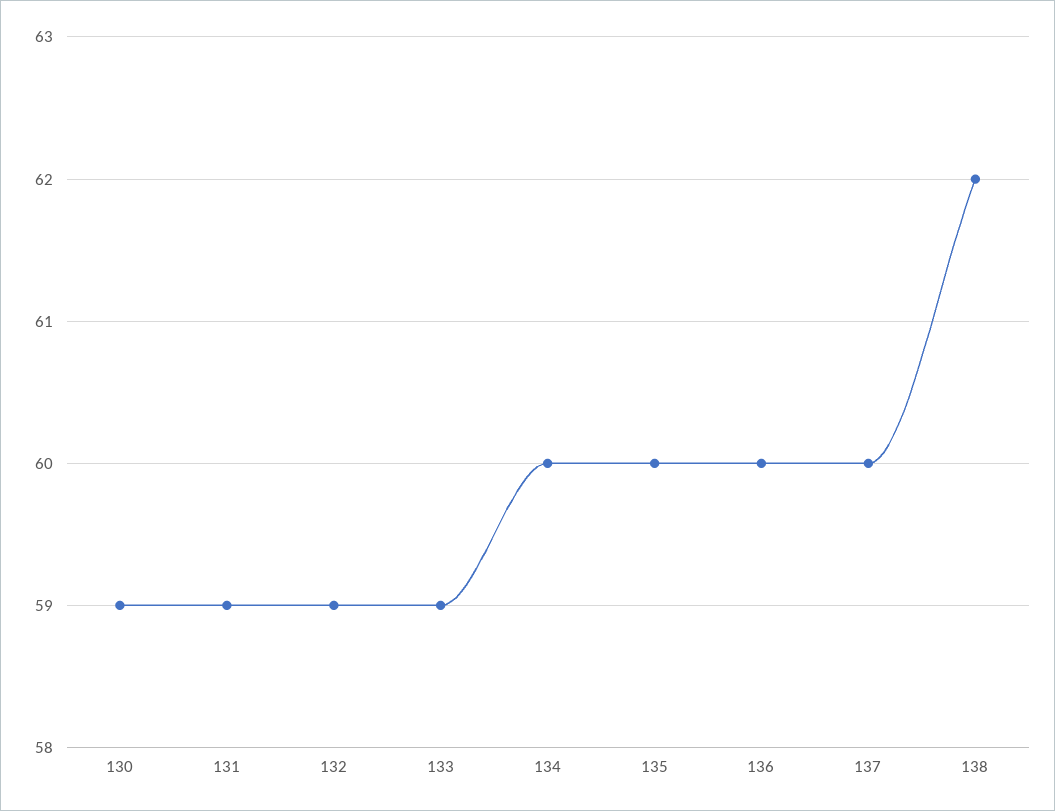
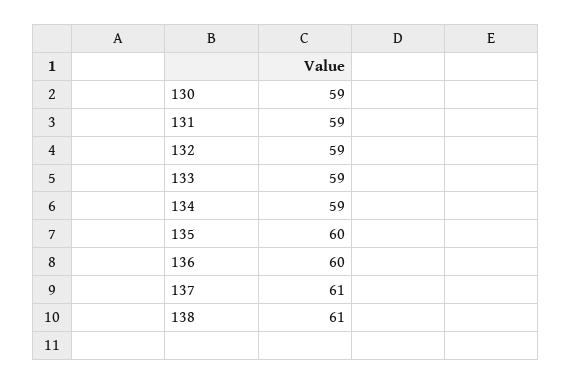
  {
    "130": 59,
    "131": 59,
    "132": 59,
    "133": 59,
-   "134": 60,
+   "134": 59,
    "135": 60,
    "136": 60,
-   "137": 60,
+   "137": 61,
-   "138": 62
+   "138": 61
  }

